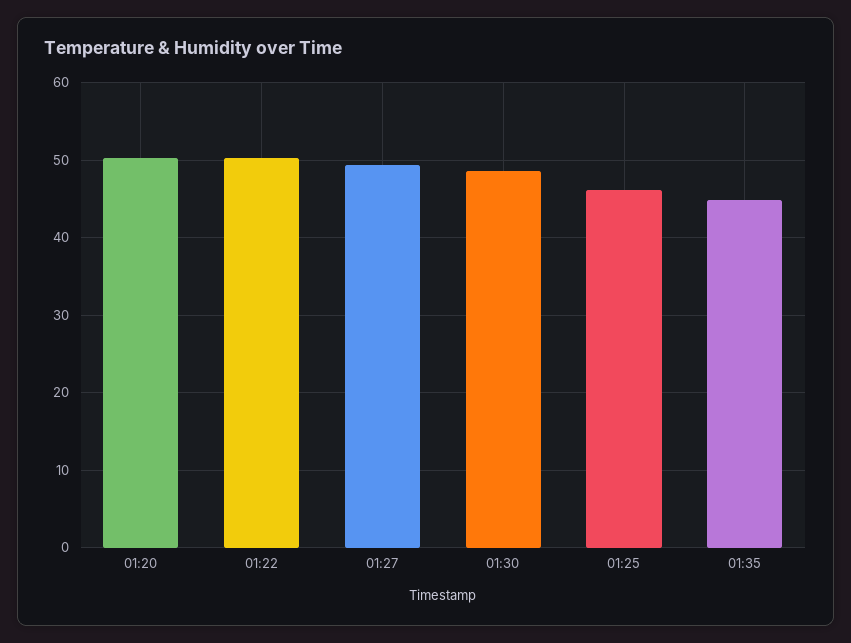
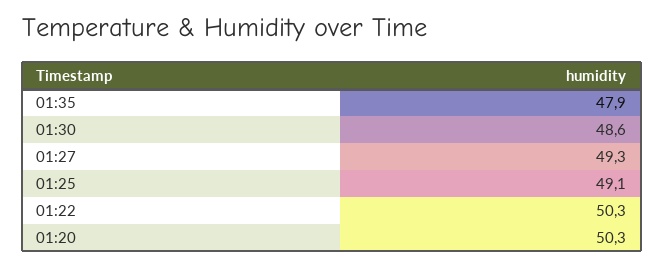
  {
    "01:20": 50.3,
    "01:22": 50.3,
    "01:27": 49.3,
    "01:30": 48.6,
-   "01:25": 46,
+   "01:25": 49.1,
-   "01:35": 45
+   "01:35": 47.9
  }

